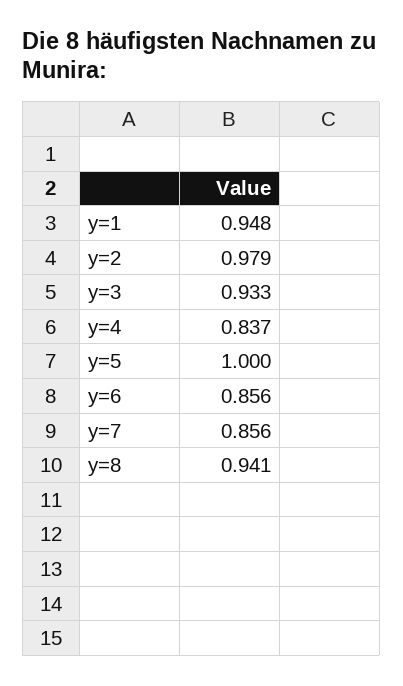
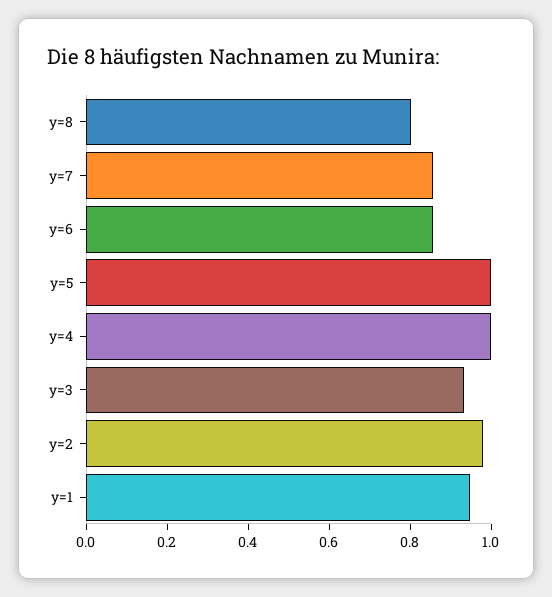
  {
    "y=1": 0.948,
    "y=2": 0.979,
    "y=3": 0.933,
-   "y=4": 0.837,
+   "y=4": 1,
    "y=5": 1,
    "y=6": 0.856,
    "y=7": 0.856,
-   "y=8": 0.941
+   "y=8": 0.8
  }

